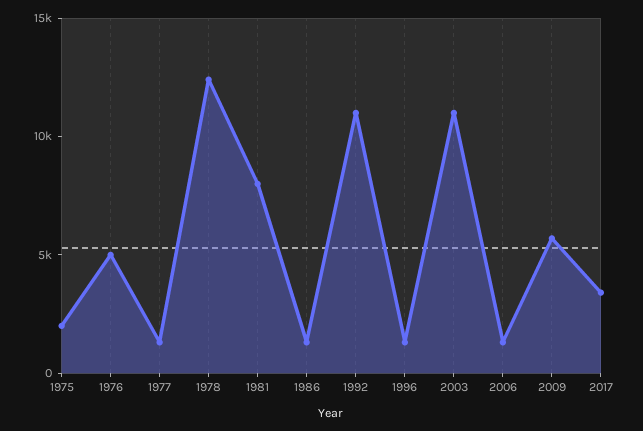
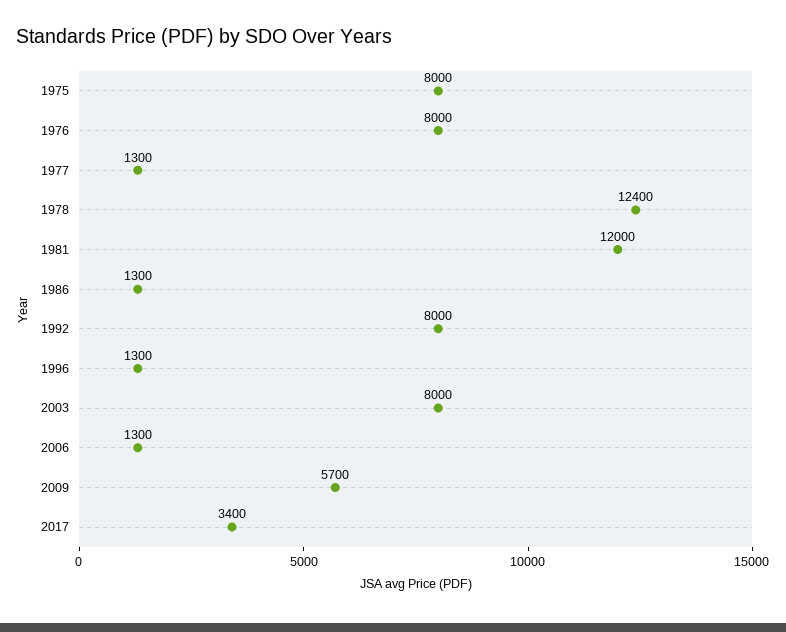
  {
-   "1975": 2000,
+   "1975": 8000,
-   "1976": 5000,
+   "1976": 8000,
    "1977": 1300,
    "1978": 12400,
-   "1981": 8000,
+   "1981": 12000,
    "1986": 1300,
-   "1992": 11000,
+   "1992": 8000,
    "1996": 1300,
-   "2003": 11000,
+   "2003": 8000,
    "2006": 1300,
    "2009": 5700,
    "2017": 3400
  }

